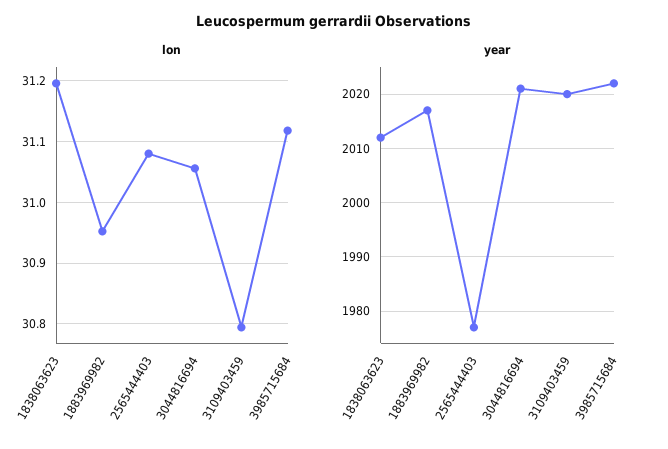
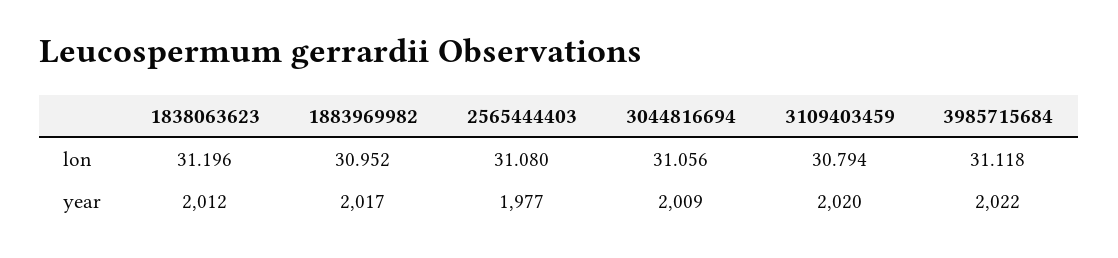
  {
    "lon": {
      "1838063623": 31.196,
      "1883969982": 30.952,
      "2565444403": 31.08,
      "3044816694": 31.056,
      "3109403459": 30.794,
      "3985715684": 31.118
    },
    "year": {
      "1838063623": 2012,
      "1883969982": 2017,
      "2565444403": 1977,
-     "3044816694": 2020,
+     "3044816694": 2009,
      "3109403459": 2020,
      "3985715684": 2022
    }
  }

